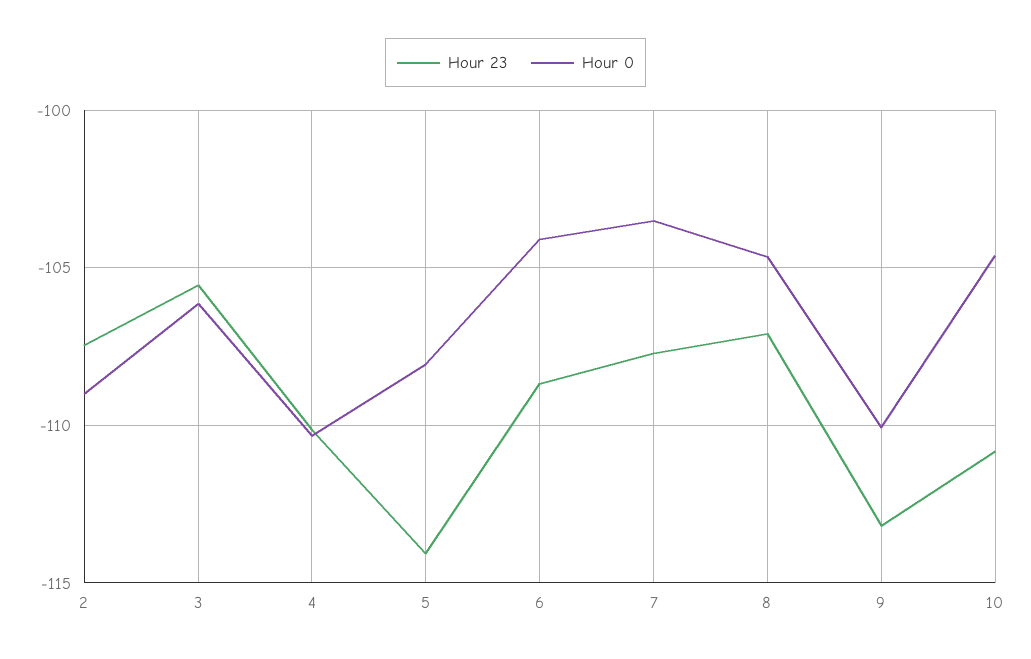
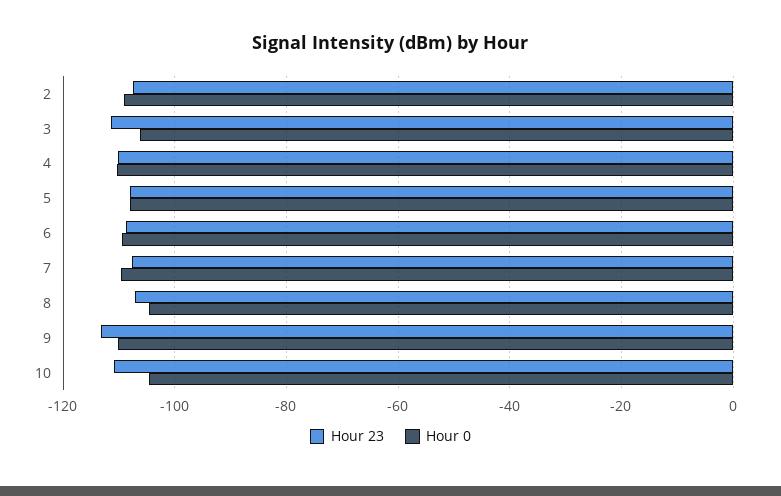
  {
    "Hour 23": {
      "2": -107.5,
-     "3": -105.5,
+     "3": -112,
      "4": -110,
-     "5": -114,
+     "5": -108,
      "6": -108.5,
      "7": -107.5,
      "8": -107,
      "9": -113,
      "10": -111
    },
    "Hour 0": {
      "2": -109,
      "3": -106,
      "4": -110.5,
      "5": -108,
-     "6": -104,
+     "6": -110,
-     "7": -103.5,
+     "7": -110,
      "8": -104.5,
      "9": -110,
      "10": -104.5
    }
  }

